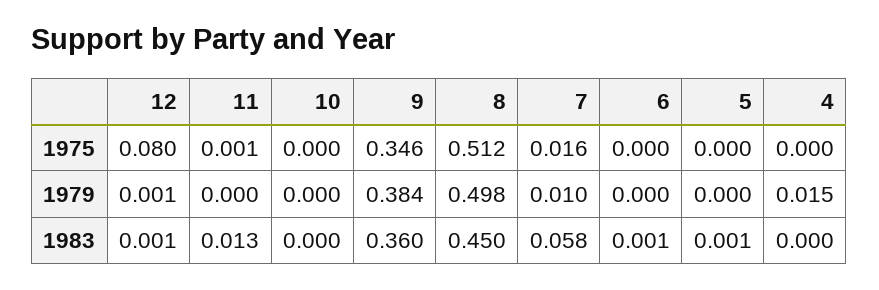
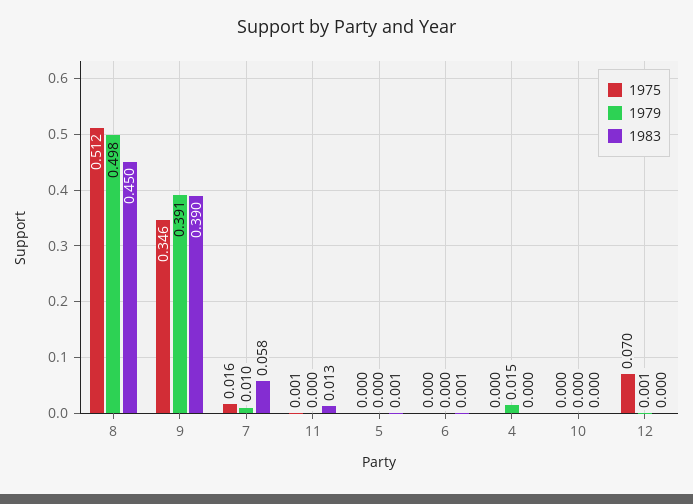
  {
    "1975": {
-     "12": 0.08,
+     "12": 0.07,
      "11": 0.001,
      "10": 0,
      "9": 0.346,
      "8": 0.512,
      "7": 0.016,
      "6": 0,
      "5": 0,
      "4": 0
    },
    "1979": {
      "12": 0.001,
      "11": 0,
      "10": 0,
-     "9": 0.384,
+     "9": 0.391,
      "8": 0.498,
      "7": 0.01,
      "6": 0,
      "5": 0,
      "4": 0.015
    },
    "1983": {
-     "12": 0.001,
+     "12": 0,
      "11": 0.013,
      "10": 0,
-     "9": 0.36,
+     "9": 0.39,
      "8": 0.45,
      "7": 0.058,
      "6": 0.001,
      "5": 0.001,
      "4": 0
    }
  }

